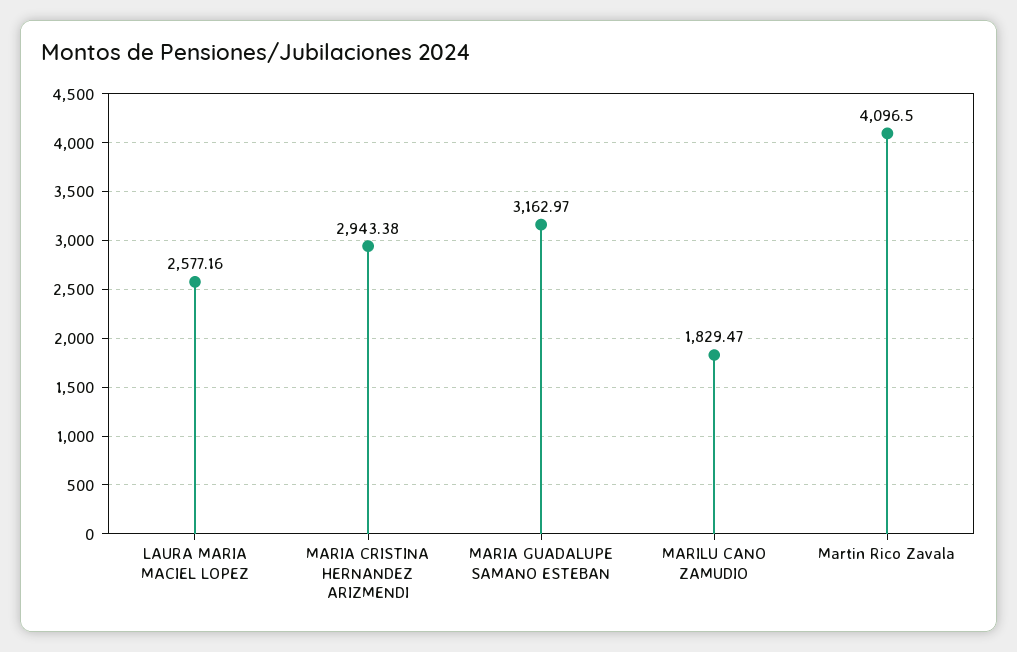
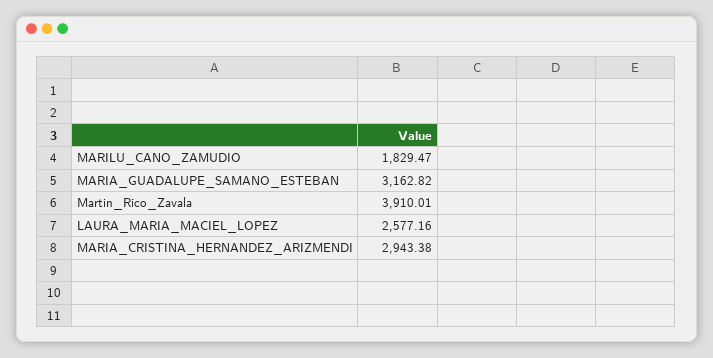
  {
    "LAURA MARIA MACIEL LOPEZ": 2577.16,
    "MARIA CRISTINA HERNANDEZ ARIZMENDI": 2943.38,
-   "MARIA GUADALUPE SAMANO ESTEBAN": 3162.97,
+   "MARIA GUADALUPE SAMANO ESTEBAN": 3162.82,
    "MARILU CANO ZAMUDIO": 1829.47,
-   "Martin Rico Zavala": 4096.5
+   "Martin Rico Zavala": 3910.01
  }

